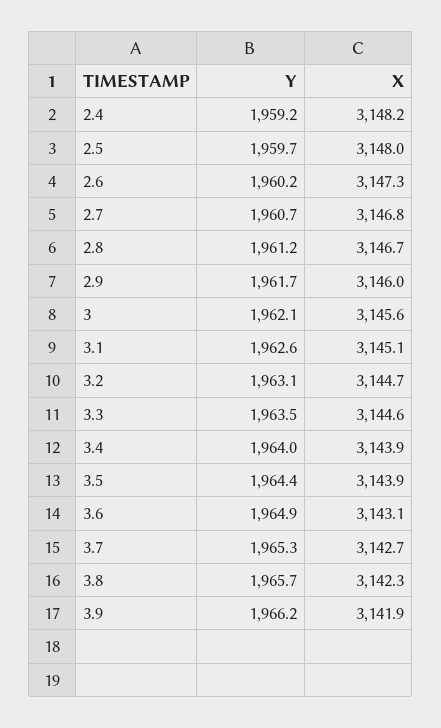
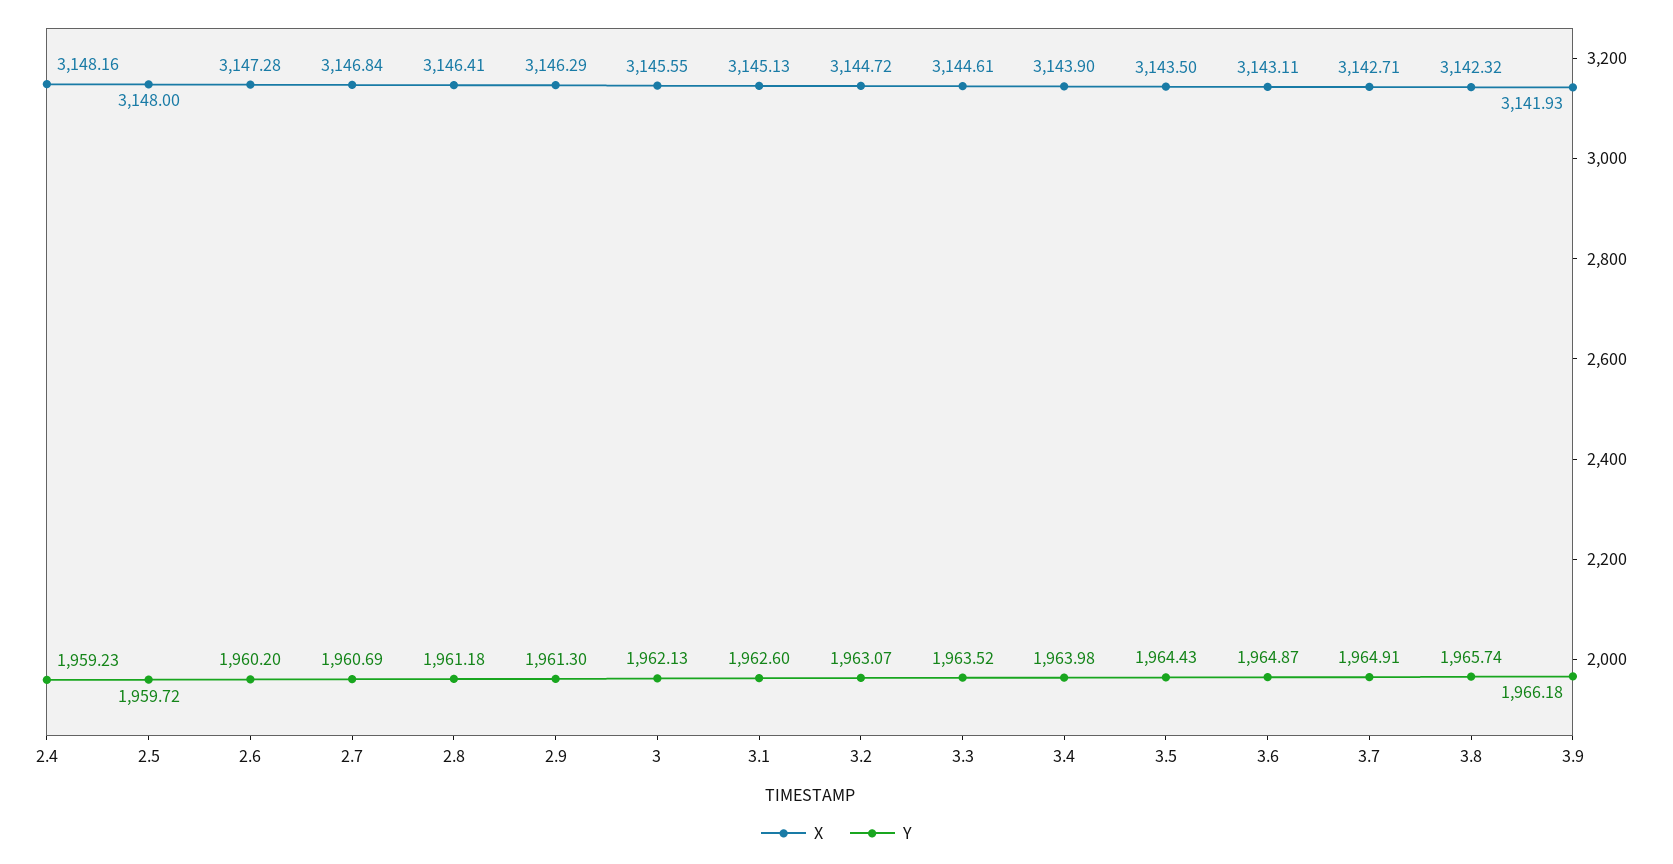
  {
    "Y": {
      "2.4": 1959.23,
      "2.5": 1959.72,
      "2.6": 1960.2,
      "2.7": 1960.69,
      "2.8": 1961.18,
-     "2.9": 1961.7,
+     "2.9": 1961.3,
      "3": 1962.13,
      "3.1": 1962.6,
      "3.2": 1963.07,
      "3.3": 1963.52,
      "3.4": 1963.98,
      "3.5": 1964.43,
      "3.6": 1964.87,
-     "3.7": 1965.3,
+     "3.7": 1964.91,
      "3.8": 1965.74,
      "3.9": 1966.18
    },
    "X": {
      "2.4": 3148.16,
      "2.5": 3148,
      "2.6": 3147.28,
      "2.7": 3146.84,
-     "2.8": 3146.7,
+     "2.8": 3146.41,
-     "2.9": 3146,
+     "2.9": 3146.29,
      "3": 3145.55,
      "3.1": 3145.13,
      "3.2": 3144.72,
      "3.3": 3144.61,
      "3.4": 3143.9,
-     "3.5": 3143.9,
+     "3.5": 3143.5,
      "3.6": 3143.11,
      "3.7": 3142.71,
      "3.8": 3142.32,
      "3.9": 3141.93
    }
  }

